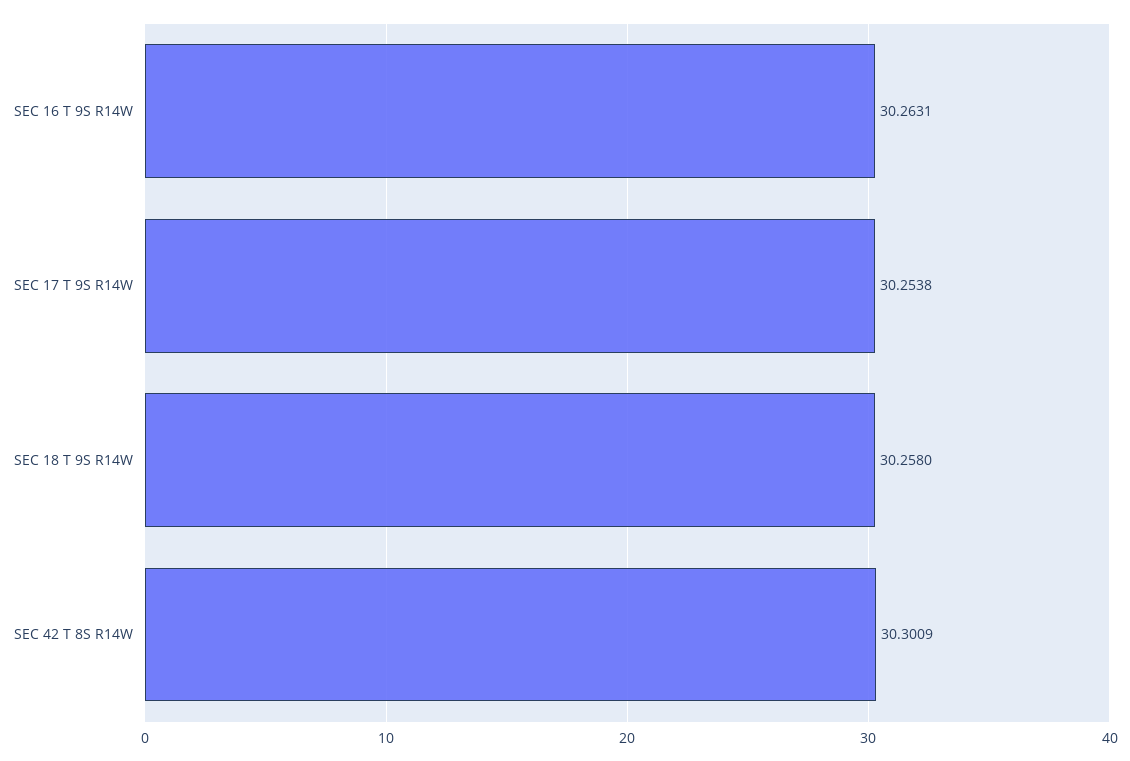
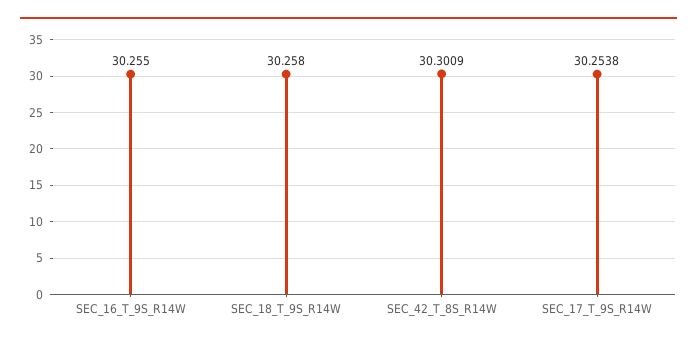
  {
-   "SEC 16 T 9S R14W": 30.2631,
+   "SEC 16 T 9S R14W": 30.255,
    "SEC 17 T 9S R14W": 30.2538,
    "SEC 18 T 9S R14W": 30.258,
    "SEC 42 T 8S R14W": 30.3009
  }

